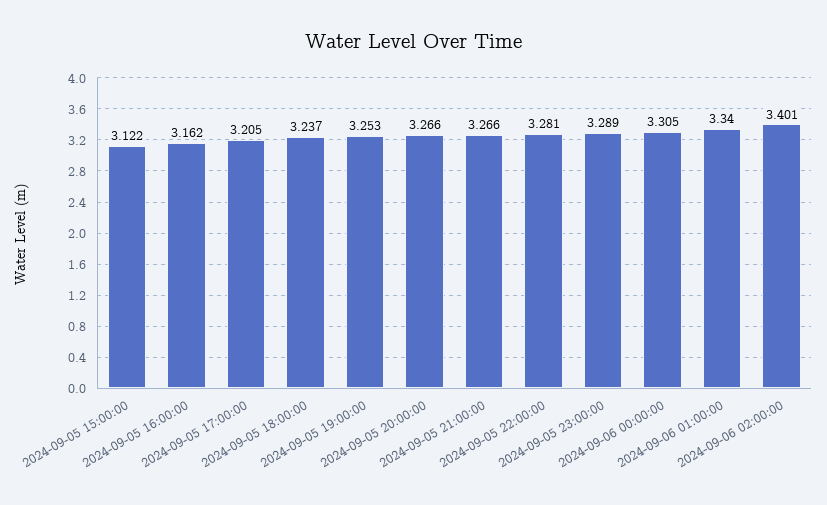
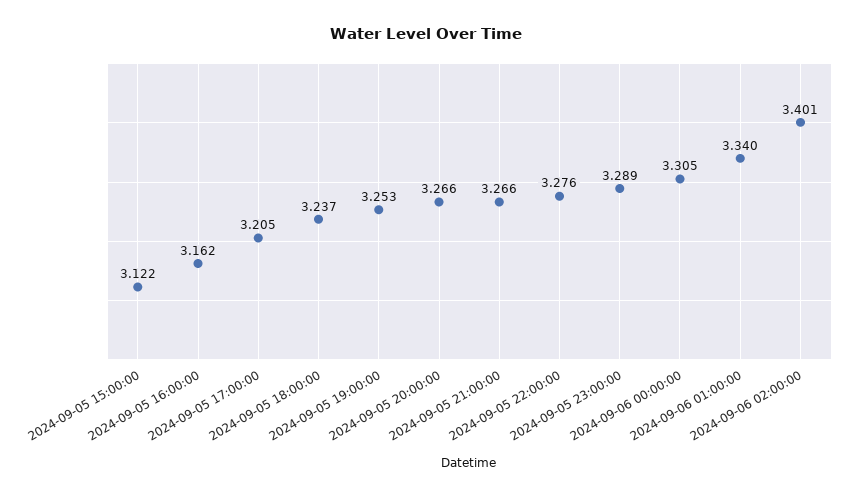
  {
    "2024-09-05 15:00:00": 3.122,
    "2024-09-05 16:00:00": 3.162,
    "2024-09-05 17:00:00": 3.205,
    "2024-09-05 18:00:00": 3.237,
    "2024-09-05 19:00:00": 3.253,
    "2024-09-05 20:00:00": 3.266,
    "2024-09-05 21:00:00": 3.266,
-   "2024-09-05 22:00:00": 3.281,
+   "2024-09-05 22:00:00": 3.276,
    "2024-09-05 23:00:00": 3.289,
    "2024-09-06 00:00:00": 3.305,
    "2024-09-06 01:00:00": 3.34,
    "2024-09-06 02:00:00": 3.401
  }

